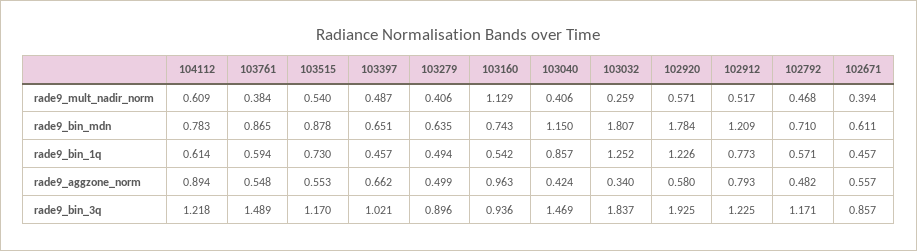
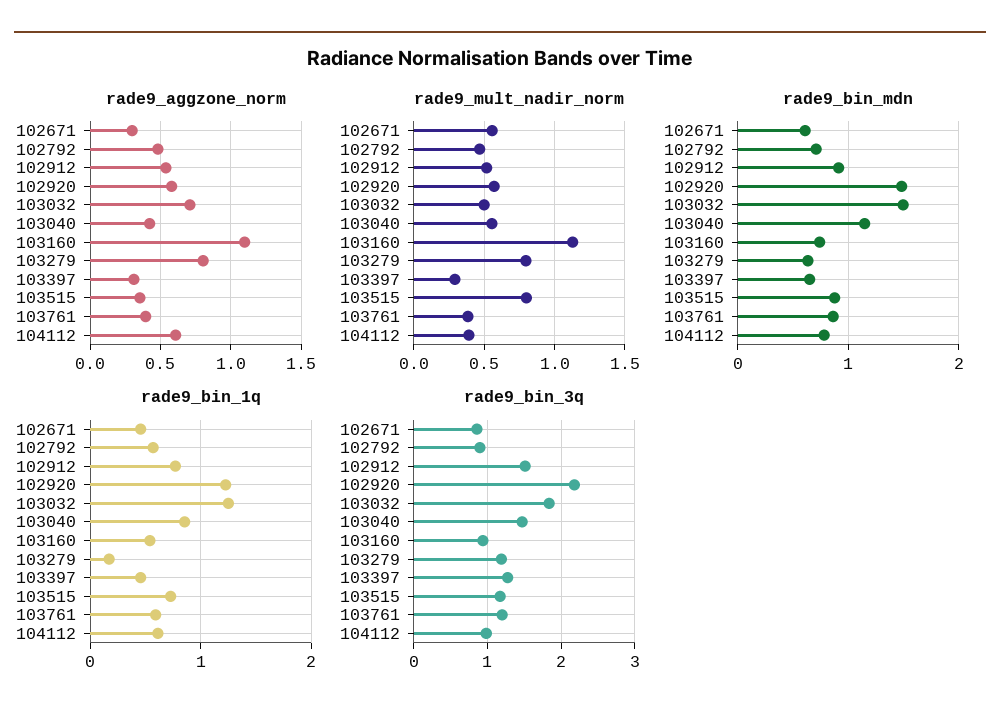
  {
    "rade9_mult_nadir_norm": {
-     "104112": 0.609,
+     "104112": 0.4,
      "103761": 0.384,
-     "103515": 0.54,
+     "103515": 0.8,
-     "103397": 0.487,
+     "103397": 0.3,
-     "103279": 0.406,
+     "103279": 0.8,
      "103160": 1.129,
-     "103040": 0.406,
+     "103040": 0.55,
-     "103032": 0.259,
+     "103032": 0.5,
      "102920": 0.571,
      "102912": 0.517,
      "102792": 0.468,
-     "102671": 0.394
+     "102671": 0.55
    },
    "rade9_bin_mdn": {
      "104112": 0.783,
      "103761": 0.865,
      "103515": 0.878,
      "103397": 0.651,
      "103279": 0.635,
      "103160": 0.743,
      "103040": 1.15,
-     "103032": 1.807,
+     "103032": 1.5,
-     "102920": 1.784,
+     "102920": 1.5,
-     "102912": 1.209,
+     "102912": 0.9,
      "102792": 0.71,
      "102671": 0.611
    },
    "rade9_bin_1q": {
      "104112": 0.614,
      "103761": 0.594,
      "103515": 0.73,
      "103397": 0.457,
-     "103279": 0.494,
+     "103279": 0.2,
      "103160": 0.542,
      "103040": 0.857,
      "103032": 1.252,
      "102920": 1.226,
      "102912": 0.773,
      "102792": 0.571,
      "102671": 0.457
    },
    "rade9_aggzone_norm": {
-     "104112": 0.894,
+     "104112": 0.6,
-     "103761": 0.548,
+     "103761": 0.4,
-     "103515": 0.553,
+     "103515": 0.35,
-     "103397": 0.662,
+     "103397": 0.3,
-     "103279": 0.499,
+     "103279": 0.8,
-     "103160": 0.963,
+     "103160": 1.1,
      "103040": 0.424,
-     "103032": 0.34,
+     "103032": 0.7,
      "102920": 0.58,
-     "102912": 0.793,
+     "102912": 0.55,
      "102792": 0.482,
-     "102671": 0.557
+     "102671": 0.3
    },
    "rade9_bin_3q": {
-     "104112": 1.218,
+     "104112": 1,
-     "103761": 1.489,
+     "103761": 1.2,
      "103515": 1.17,
-     "103397": 1.021,
+     "103397": 1.3,
-     "103279": 0.896,
+     "103279": 1.2,
      "103160": 0.936,
      "103040": 1.469,
      "103032": 1.837,
-     "102920": 1.925,
+     "102920": 2.2,
-     "102912": 1.225,
+     "102912": 1.5,
-     "102792": 1.171,
+     "102792": 0.9,
      "102671": 0.857
    }
  }

